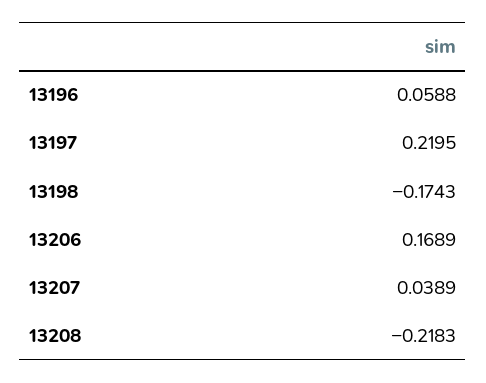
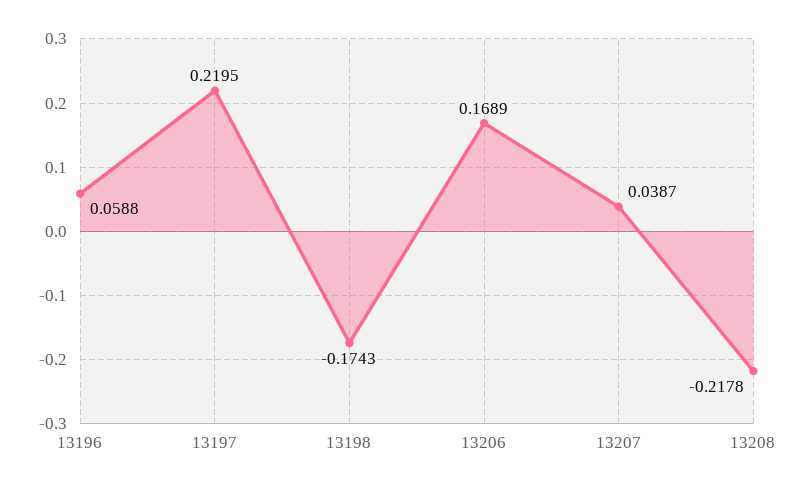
  {
    "13196": 0.0588,
    "13197": 0.2195,
    "13198": -0.1743,
    "13206": 0.1689,
-   "13207": 0.0389,
+   "13207": 0.0387,
-   "13208": -0.2183
+   "13208": -0.2178
  }

